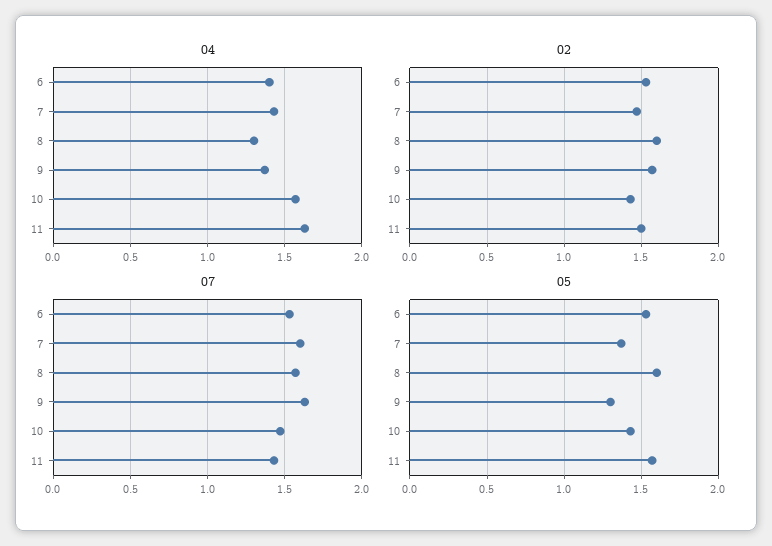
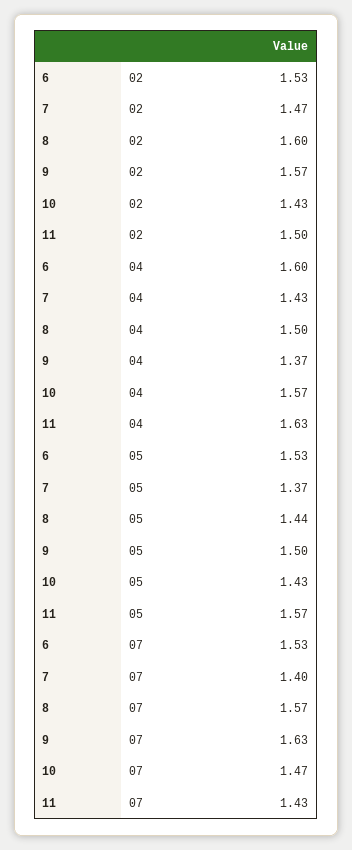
  {
    "04": {
-     "6": 1.4,
+     "6": 1.6,
      "7": 1.43,
-     "8": 1.3,
+     "8": 1.5,
      "9": 1.37,
      "10": 1.57,
      "11": 1.63
    },
    "02": {
      "6": 1.53,
      "7": 1.47,
      "8": 1.6,
      "9": 1.57,
      "10": 1.43,
      "11": 1.5
    },
    "07": {
      "6": 1.53,
-     "7": 1.6,
+     "7": 1.4,
      "8": 1.57,
      "9": 1.63,
      "10": 1.47,
      "11": 1.43
    },
    "05": {
      "6": 1.53,
      "7": 1.37,
-     "8": 1.6,
+     "8": 1.44,
-     "9": 1.3,
+     "9": 1.5,
      "10": 1.43,
      "11": 1.57
    }
  }

